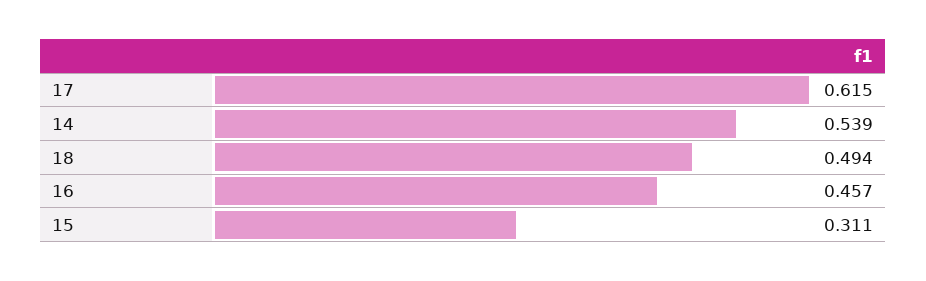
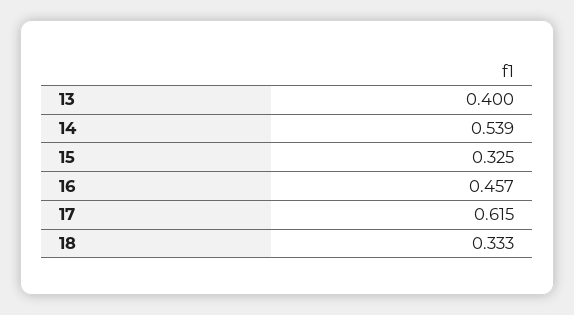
  {
    "17": 0.615,
    "14": 0.539,
-   "18": 0.494,
+   "18": 0.333,
    "16": 0.457,
-   "15": 0.311
+   "15": 0.325,
+   "13": 0.4
  }

